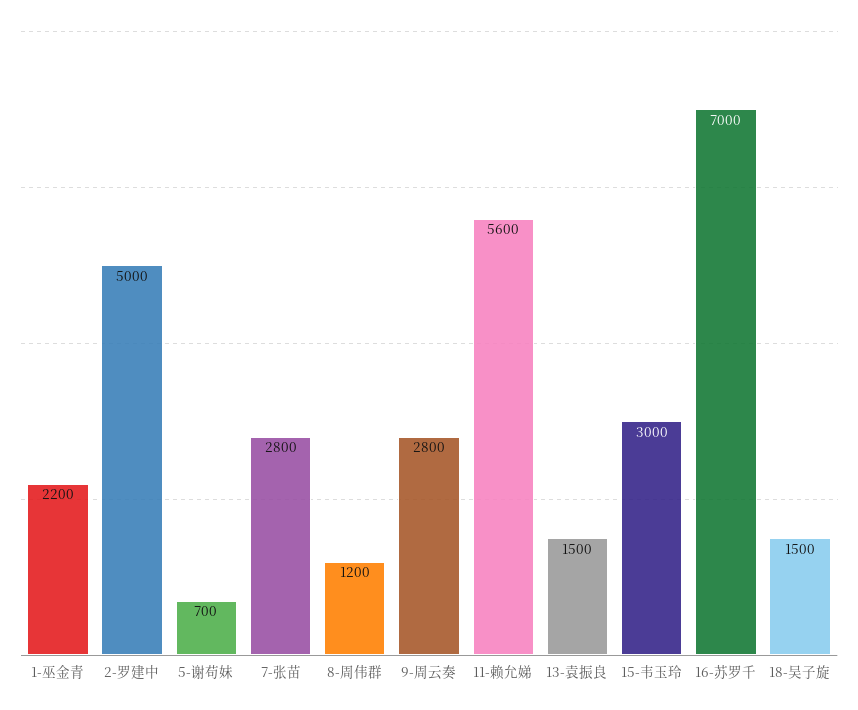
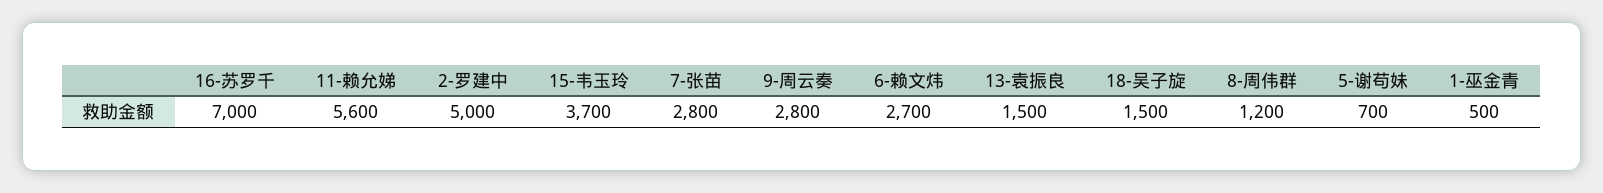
  {
-   "1-巫金青": 2200,
+   "1-巫金青": 500,
    "2-罗建中": 5000,
    "5-谢苟妹": 700,
    "7-张苗": 2800,
    "8-周伟群": 1200,
    "9-周云奏": 2800,
    "11-赖允娣": 5600,
    "13-袁振良": 1500,
-   "15-韦玉玲": 3000,
+   "15-韦玉玲": 3700,
    "16-苏罗千": 7000,
-   "18-吴子旋": 1500
+   "18-吴子旋": 1500,
+   "6-赖文炜": 2700
  }

